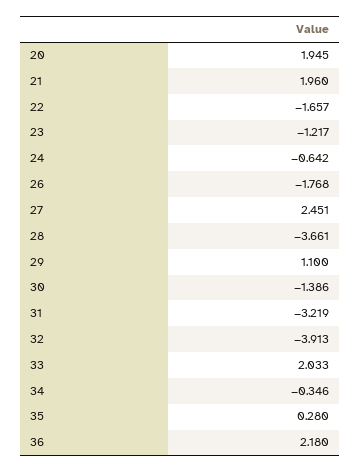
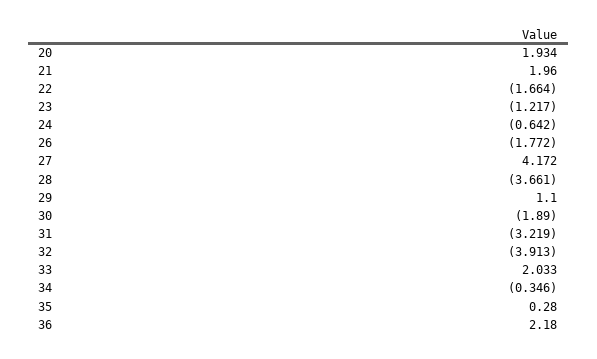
  {
-   "20": 1.945,
+   "20": 1.934,
    "21": 1.96,
-   "22": -1.657,
+   "22": -1.664,
    "23": -1.217,
    "24": -0.642,
-   "26": -1.768,
+   "26": -1.772,
-   "27": 2.451,
+   "27": 4.172,
    "28": -3.661,
    "29": 1.1,
-   "30": -1.386,
+   "30": -1.89,
    "31": -3.219,
    "32": -3.913,
    "33": 2.033,
    "34": -0.346,
    "35": 0.28,
    "36": 2.18
  }

